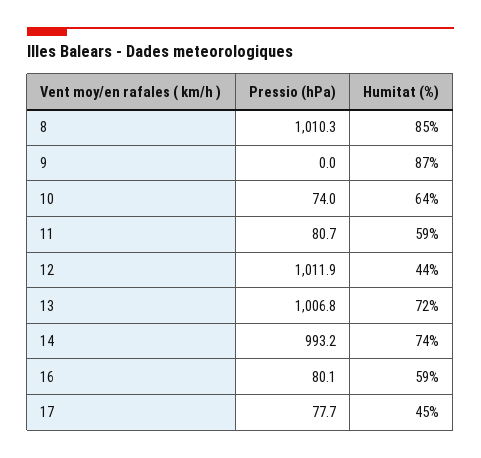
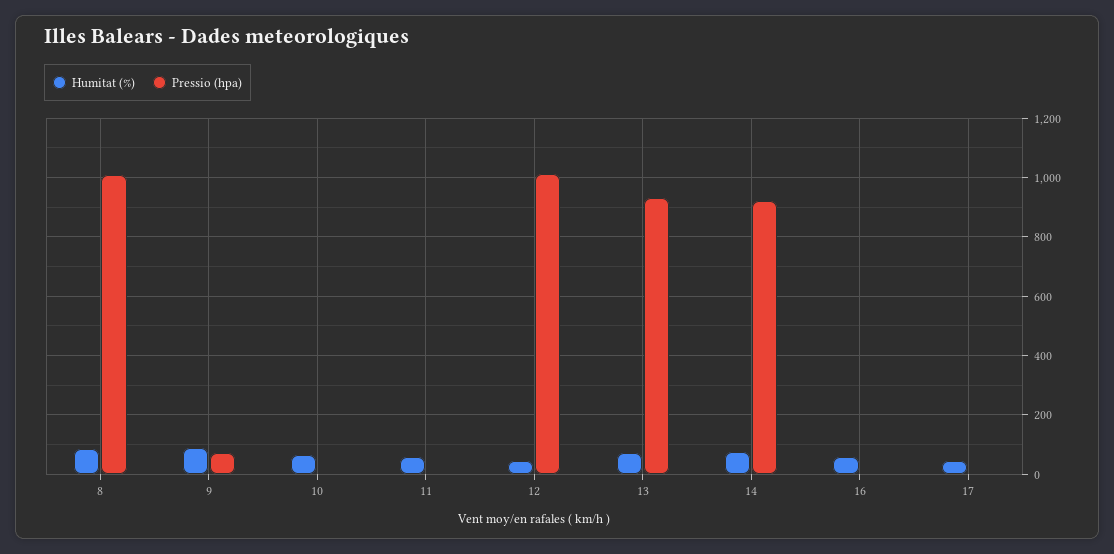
  {
    "Pressio (hPa)": {
      "8": 1010.3,
-     "9": 0,
+     "9": 75,
-     "10": 74,
+     "10": 0,
-     "11": 80.7,
+     "11": 0,
      "12": 1011.9,
-     "13": 1006.8,
+     "13": 925,
-     "14": 993.2,
+     "14": 925,
-     "16": 80.1,
+     "16": 0,
-     "17": 77.7
+     "17": 0
    },
    "Humitat (%)": {
      "8": 85,
      "9": 87,
      "10": 64,
      "11": 59,
      "12": 44,
      "13": 72,
      "14": 74,
      "16": 59,
      "17": 45
    }
  }

